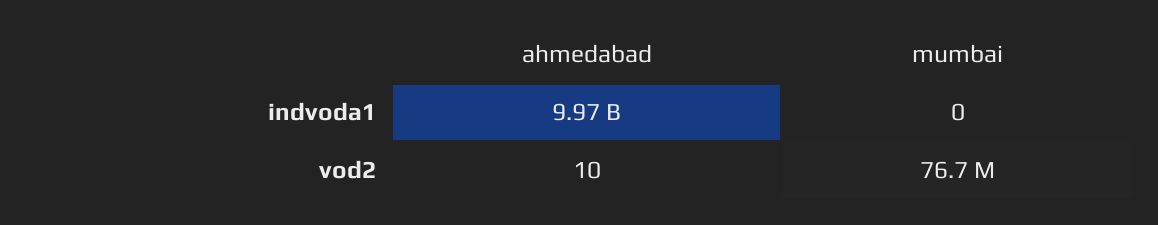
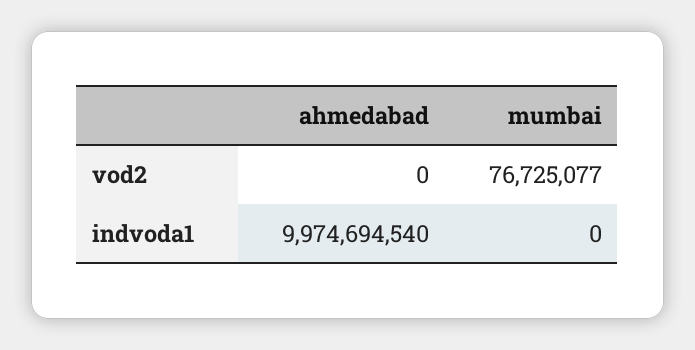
  {
    "ahmedabad": {
      "indvoda1": 9974694540,
-     "vod2": 10
+     "vod2": 0
    },
    "mumbai": {
      "indvoda1": 0,
      "vod2": 76725077
    }
  }

